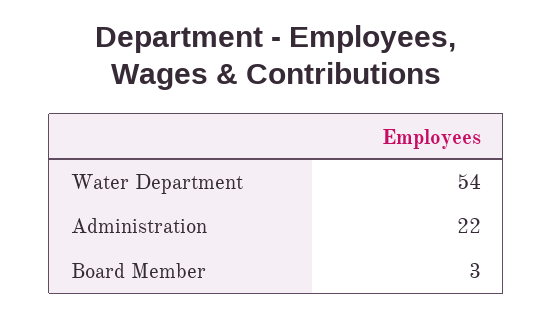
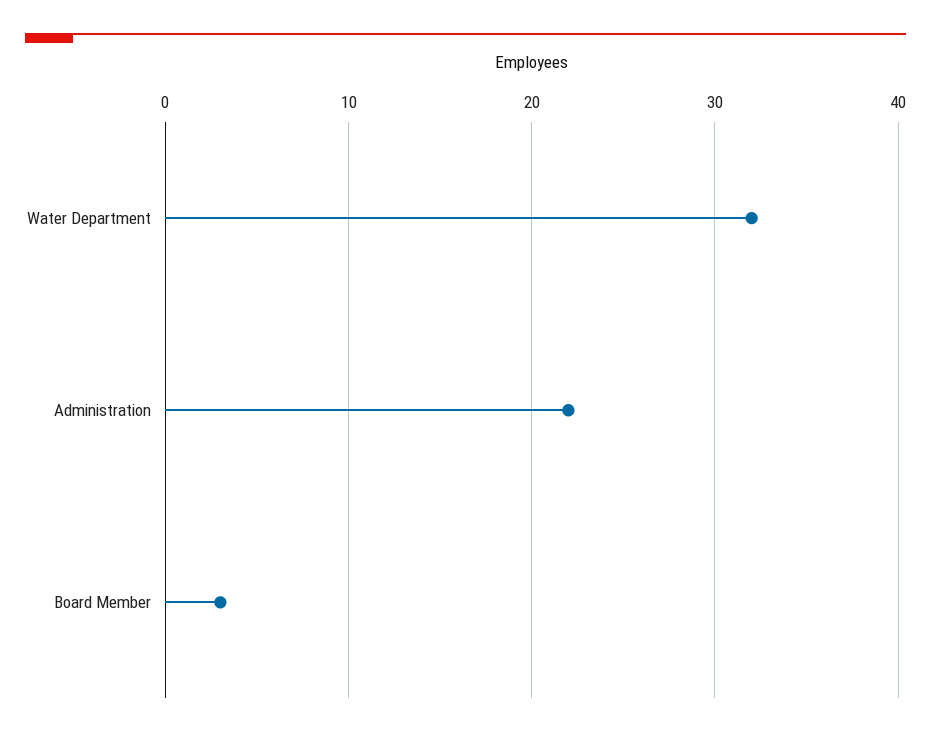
  {
-   "Water Department": 54,
+   "Water Department": 32,
    "Administration": 22,
    "Board Member": 3
  }

